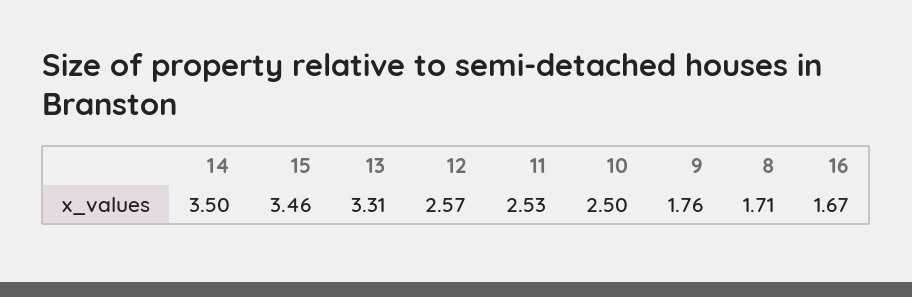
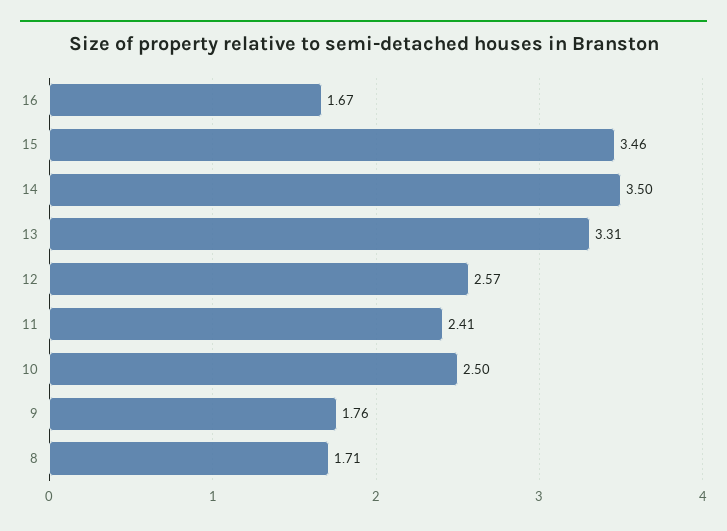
  {
    "14": 3.5,
    "15": 3.46,
    "13": 3.31,
    "12": 2.57,
-   "11": 2.53,
+   "11": 2.41,
    "10": 2.5,
    "9": 1.76,
    "8": 1.71,
    "16": 1.67
  }

